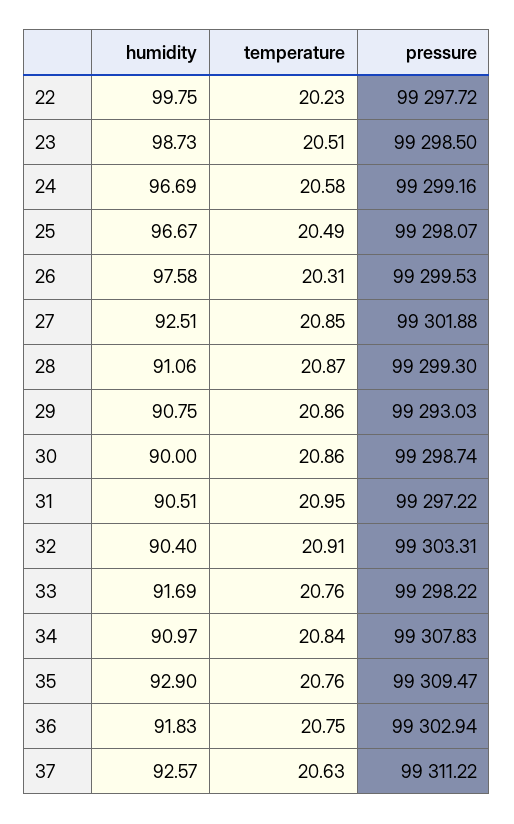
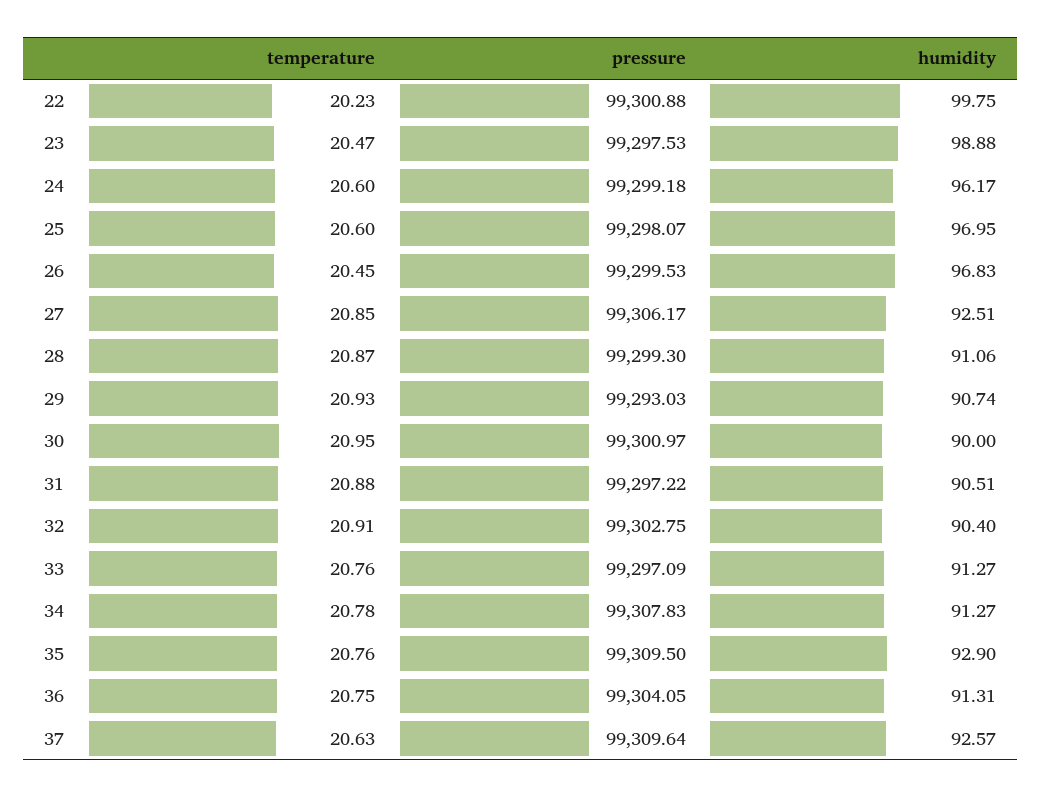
  {
    "humidity": {
      "22": 99.75,
-     "23": 98.73,
+     "23": 98.88,
-     "24": 96.69,
+     "24": 96.17,
-     "25": 96.67,
+     "25": 96.95,
-     "26": 97.58,
+     "26": 96.83,
      "27": 92.51,
      "28": 91.06,
-     "29": 90.75,
+     "29": 90.74,
      "30": 90,
      "31": 90.51,
      "32": 90.4,
-     "33": 91.69,
+     "33": 91.27,
-     "34": 90.97,
+     "34": 91.27,
      "35": 92.9,
-     "36": 91.83,
+     "36": 91.31,
      "37": 92.57
    },
    "temperature": {
      "22": 20.23,
-     "23": 20.51,
+     "23": 20.47,
-     "24": 20.58,
+     "24": 20.6,
-     "25": 20.49,
+     "25": 20.6,
-     "26": 20.31,
+     "26": 20.45,
      "27": 20.85,
      "28": 20.87,
-     "29": 20.86,
+     "29": 20.93,
-     "30": 20.86,
+     "30": 20.95,
-     "31": 20.95,
+     "31": 20.88,
      "32": 20.91,
      "33": 20.76,
-     "34": 20.84,
+     "34": 20.78,
      "35": 20.76,
      "36": 20.75,
      "37": 20.63
    },
    "pressure": {
-     "22": 99297.72,
+     "22": 99300.88,
-     "23": 99298.5,
+     "23": 99297.53,
-     "24": 99299.16,
+     "24": 99299.18,
      "25": 99298.07,
      "26": 99299.53,
-     "27": 99301.88,
+     "27": 99306.17,
      "28": 99299.3,
      "29": 99293.03,
-     "30": 99298.74,
+     "30": 99300.97,
      "31": 99297.22,
-     "32": 99303.31,
+     "32": 99302.75,
-     "33": 99298.22,
+     "33": 99297.09,
      "34": 99307.83,
-     "35": 99309.47,
+     "35": 99309.5,
-     "36": 99302.94,
+     "36": 99304.05,
-     "37": 99311.22
+     "37": 99309.64
    }
  }

